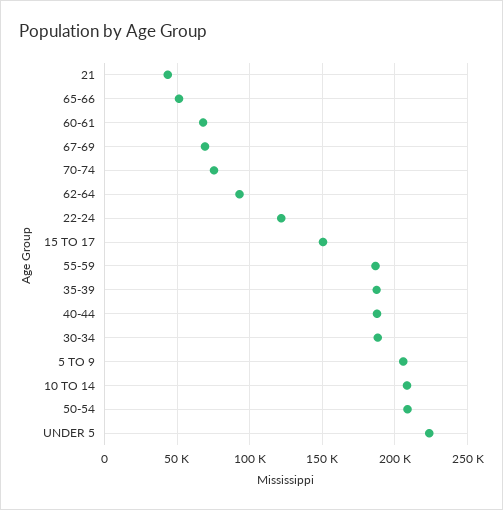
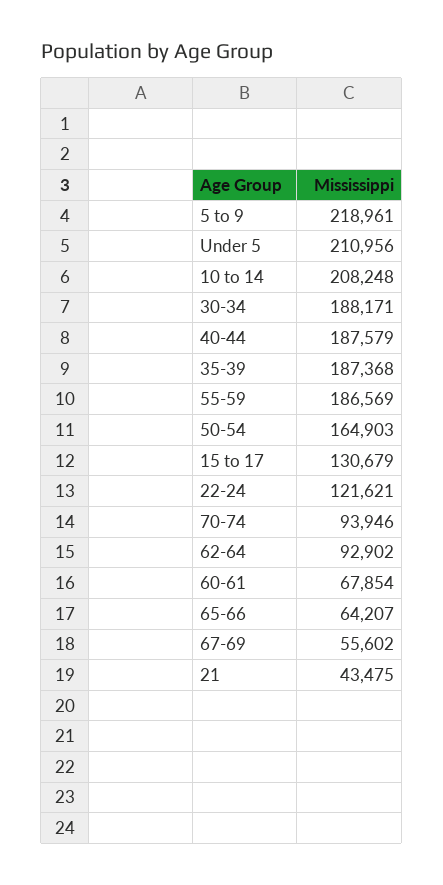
  {
    "21": 43475,
-   "65-66": 50000,
+   "65-66": 64207,
    "60-61": 67854,
-   "67-69": 70000,
+   "67-69": 55602,
-   "70-74": 75000,
+   "70-74": 93946,
    "62-64": 92902,
    "22-24": 121621,
-   "15 TO 17": 150000,
+   "15 TO 17": 130679,
    "55-59": 186569,
    "35-39": 187368,
    "40-44": 187579,
    "30-34": 188171,
-   "5 TO 9": 205000,
+   "5 TO 9": 218961,
    "10 TO 14": 208248,
-   "50-54": 210000,
+   "50-54": 164903,
-   "UNDER 5": 225000
+   "UNDER 5": 210956
  }

